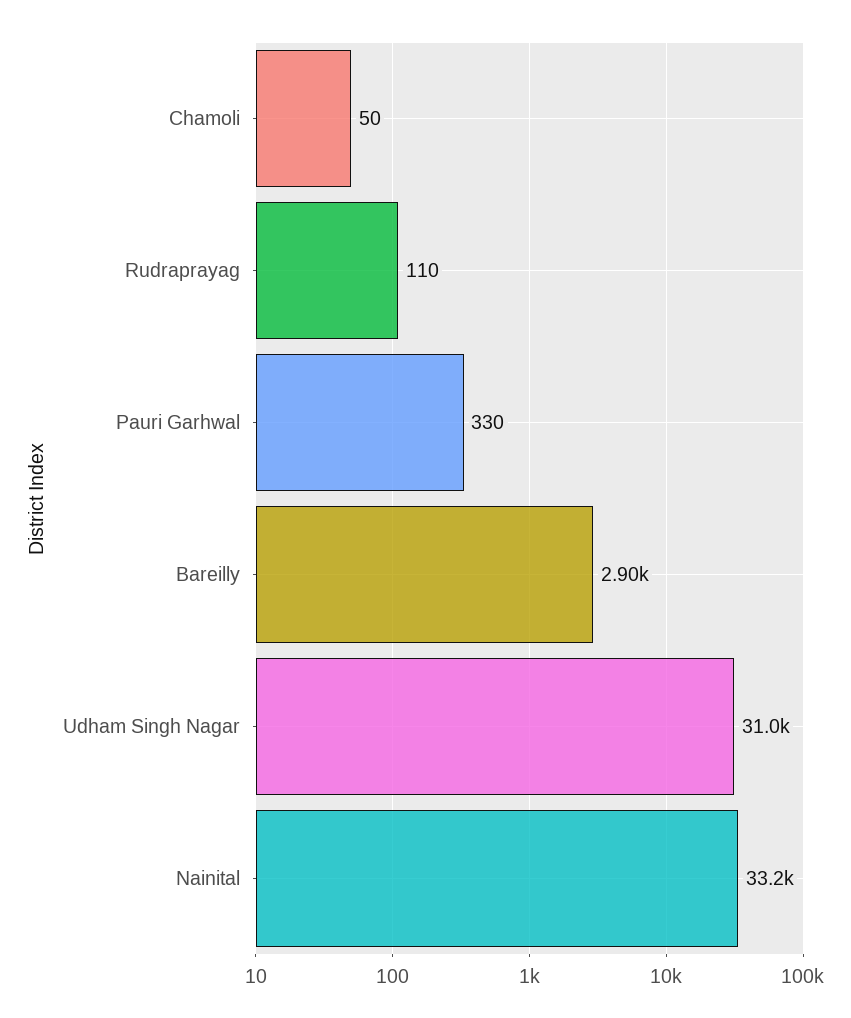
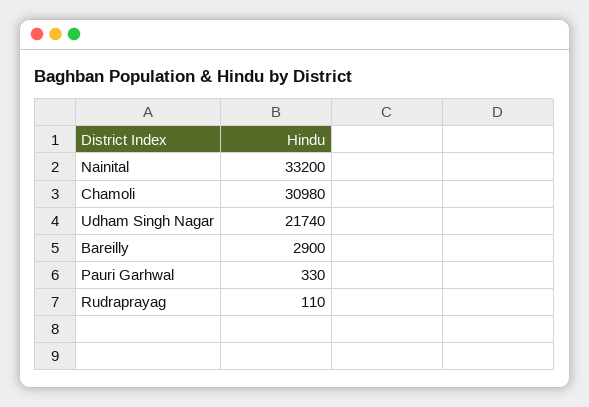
  {
-   "Chamoli": 50,
+   "Chamoli": 30980,
    "Rudraprayag": 110,
    "Pauri Garhwal": 330,
    "Bareilly": 2900,
-   "Udham Singh Nagar": 31000,
+   "Udham Singh Nagar": 21740,
    "Nainital": 33200
  }

